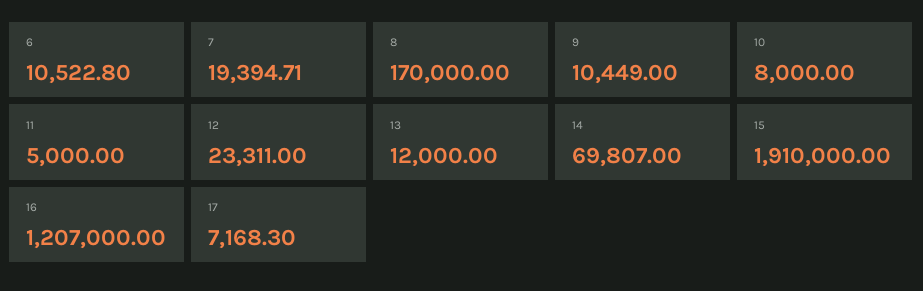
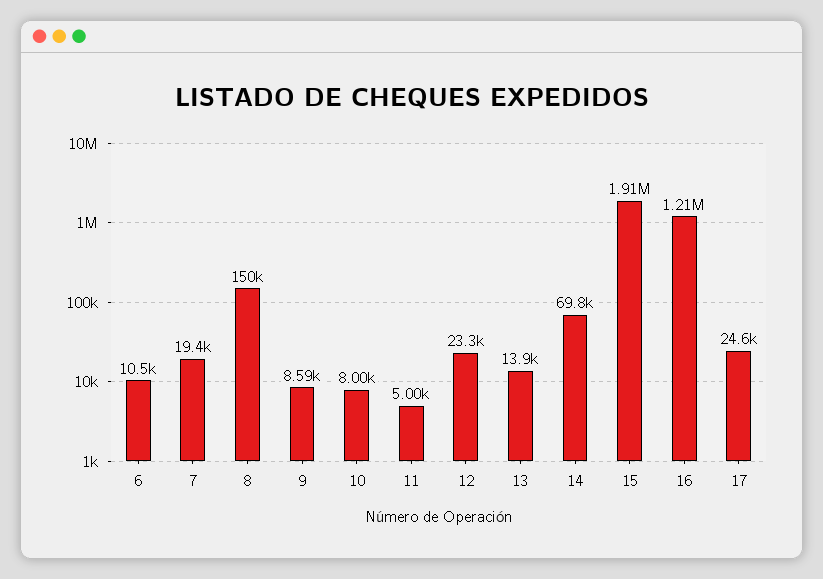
  {
    "6": 10522.8,
    "7": 19394.71,
-   "8": 170000,
+   "8": 150000,
-   "9": 10449,
+   "9": 8590,
    "10": 8000,
    "11": 5000,
    "12": 23311,
-   "13": 12000,
+   "13": 13900,
    "14": 69807,
    "15": 1910000,
    "16": 1207000,
-   "17": 7168.3
+   "17": 24600
  }

